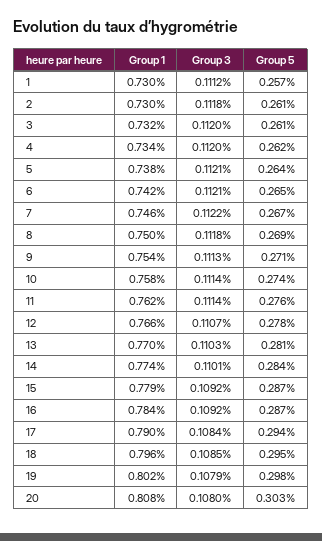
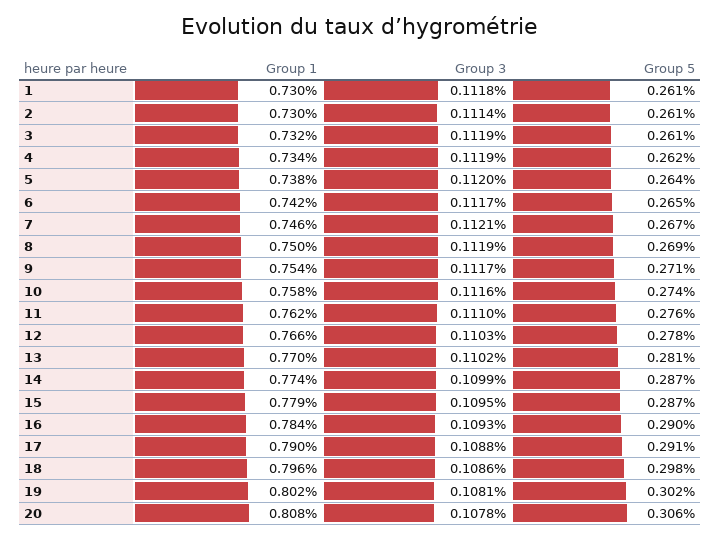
  {
    "Group 1": {
      "1": 0.73,
      "2": 0.73,
      "3": 0.732,
      "4": 0.734,
      "5": 0.738,
      "6": 0.742,
      "7": 0.746,
      "8": 0.75,
      "9": 0.754,
      "10": 0.758,
      "11": 0.762,
      "12": 0.766,
      "13": 0.77,
      "14": 0.774,
      "15": 0.779,
      "16": 0.784,
      "17": 0.79,
      "18": 0.796,
      "19": 0.802,
      "20": 0.808
    },
    "Group 3": {
-     "1": 0.1112,
+     "1": 0.1118,
-     "2": 0.1118,
+     "2": 0.1114,
-     "3": 0.112,
+     "3": 0.1119,
-     "4": 0.112,
+     "4": 0.1119,
-     "5": 0.1121,
+     "5": 0.112,
-     "6": 0.1121,
+     "6": 0.1117,
-     "7": 0.1122,
+     "7": 0.1121,
-     "8": 0.1118,
+     "8": 0.1119,
-     "9": 0.1113,
+     "9": 0.1117,
-     "10": 0.1114,
+     "10": 0.1116,
-     "11": 0.1114,
+     "11": 0.111,
-     "12": 0.1107,
+     "12": 0.1103,
-     "13": 0.1103,
+     "13": 0.1102,
-     "14": 0.1101,
+     "14": 0.1099,
-     "15": 0.1092,
+     "15": 0.1095,
-     "16": 0.1092,
+     "16": 0.1093,
-     "17": 0.1084,
+     "17": 0.1088,
-     "18": 0.1085,
+     "18": 0.1086,
-     "19": 0.1079,
+     "19": 0.1081,
-     "20": 0.108
+     "20": 0.1078
    },
    "Group 5": {
-     "1": 0.257,
+     "1": 0.261,
      "2": 0.261,
      "3": 0.261,
      "4": 0.262,
      "5": 0.264,
      "6": 0.265,
      "7": 0.267,
      "8": 0.269,
      "9": 0.271,
      "10": 0.274,
      "11": 0.276,
      "12": 0.278,
      "13": 0.281,
-     "14": 0.284,
+     "14": 0.287,
      "15": 0.287,
-     "16": 0.287,
+     "16": 0.29,
-     "17": 0.294,
+     "17": 0.291,
-     "18": 0.295,
+     "18": 0.298,
-     "19": 0.298,
+     "19": 0.302,
-     "20": 0.303
+     "20": 0.306
    }
  }

